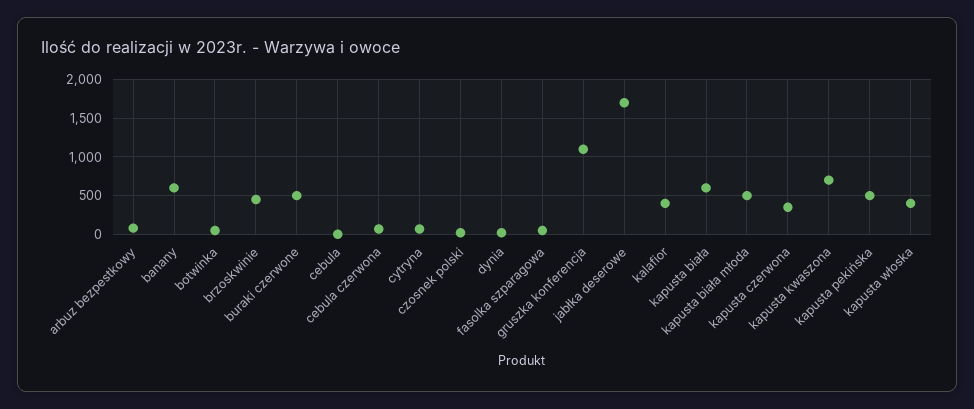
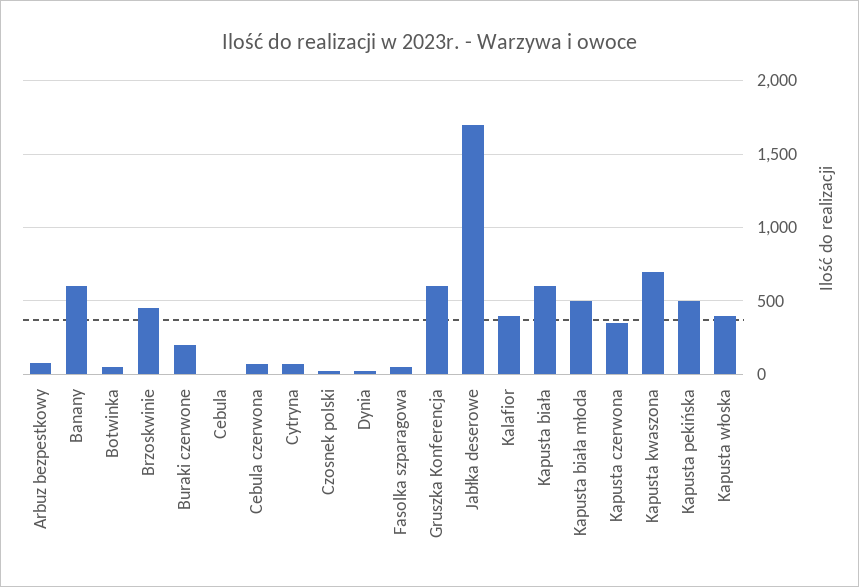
  {
    "arbuz bezpestkowy": 100,
    "banany": 600,
    "botwinka": 50,
    "brzoskwinie": 450,
-   "buraki czerwone": 500,
+   "buraki czerwone": 200,
    "cebula": 0,
    "cebula czerwona": 50,
    "cytryna": 50,
    "czosnek polski": 0,
    "dynia": 0,
    "fasolka szparagowa": 50,
-   "gruszka konferencja": 1100,
+   "gruszka konferencja": 600,
    "jabłka deserowe": 1700,
    "kalafior": 400,
    "kapusta biała": 600,
    "kapusta biała młoda": 500,
    "kapusta czerwona": 350,
    "kapusta kwaszona": 700,
    "kapusta pekińska": 500,
    "kapusta włoska": 400
  }

